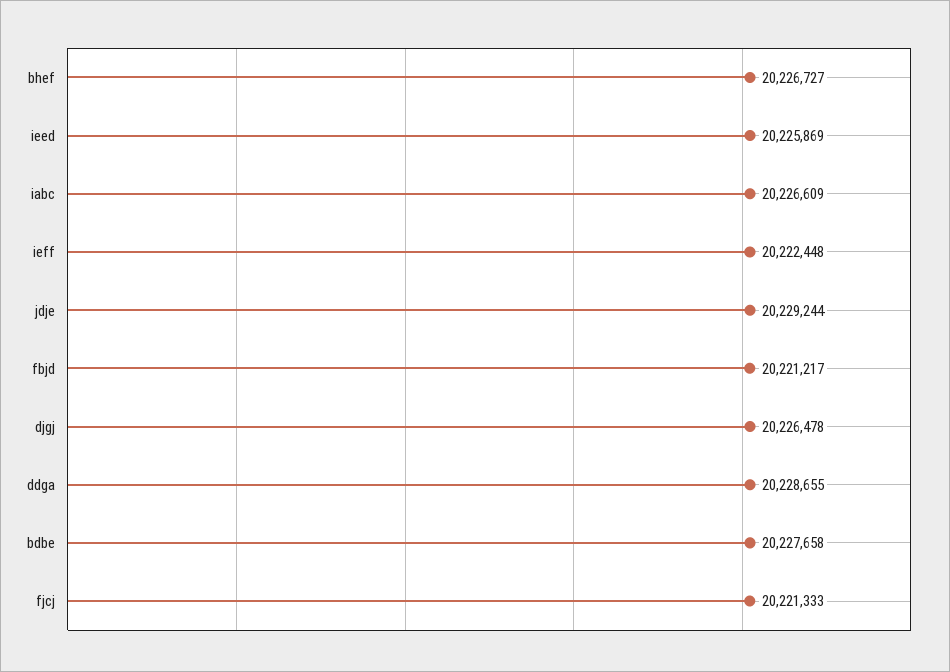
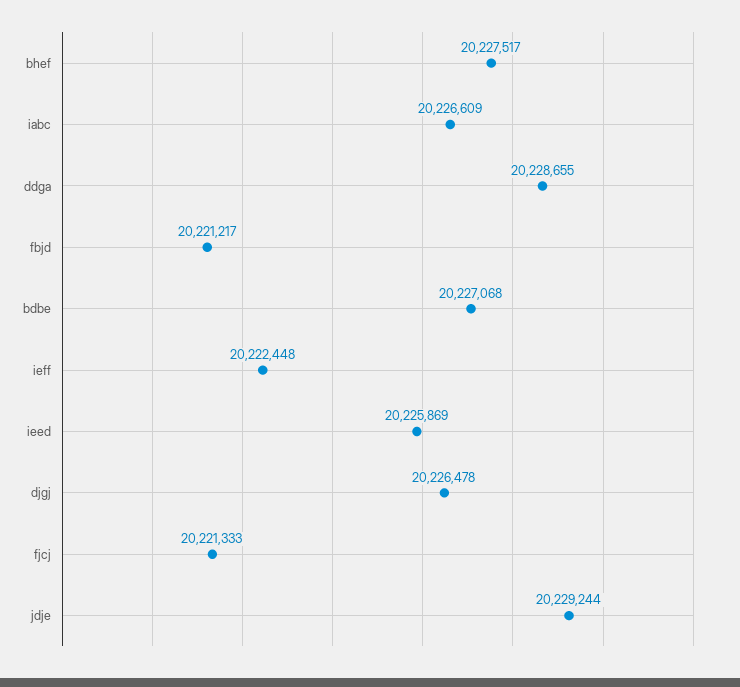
  {
-   "bhef": 20226727,
+   "bhef": 20227517,
    "ieed": 20225869,
    "iabc": 20226609,
    "ieff": 20222448,
    "jdje": 20229244,
    "fbjd": 20221217,
    "djgj": 20226478,
    "ddga": 20228655,
-   "bdbe": 20227658,
+   "bdbe": 20227068,
    "fjcj": 20221333
  }

